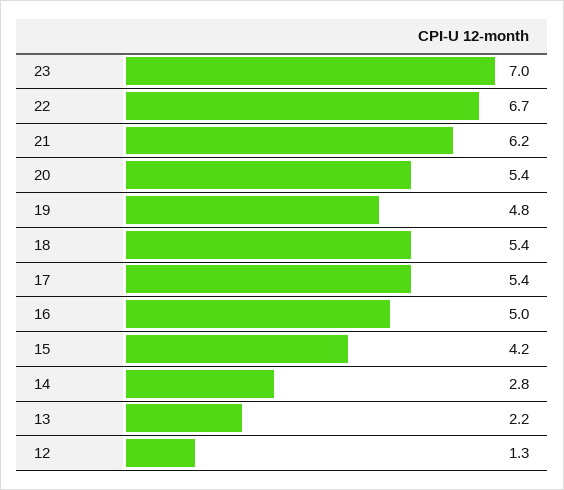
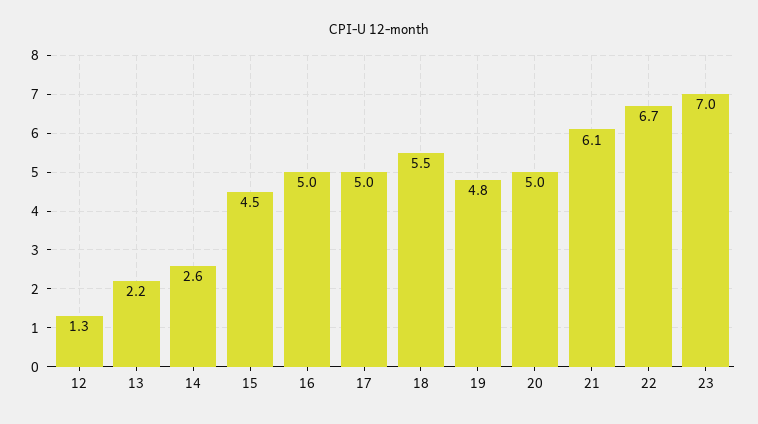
  {
    "23": 7,
    "22": 6.7,
-   "21": 6.2,
+   "21": 6.1,
-   "20": 5.4,
+   "20": 5,
    "19": 4.8,
-   "18": 5.4,
+   "18": 5.5,
-   "17": 5.4,
+   "17": 5,
    "16": 5,
-   "15": 4.2,
+   "15": 4.5,
-   "14": 2.8,
+   "14": 2.6,
    "13": 2.2,
    "12": 1.3
  }

